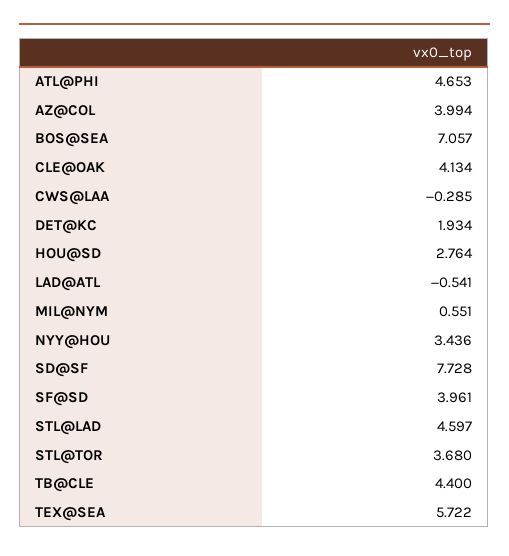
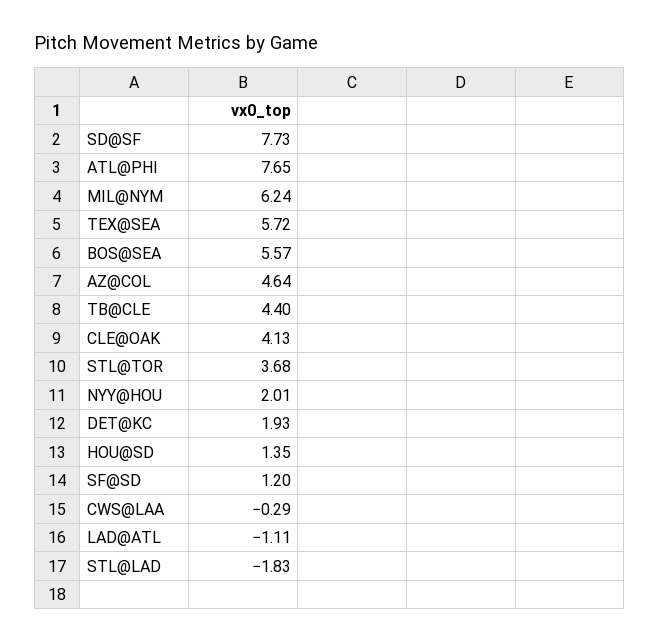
  {
-   "ATL@PHI": 4.653,
+   "ATL@PHI": 7.65,
-   "AZ@COL": 3.994,
+   "AZ@COL": 4.64,
-   "BOS@SEA": 7.057,
+   "BOS@SEA": 5.57,
    "CLE@OAK": 4.134,
    "CWS@LAA": -0.285,
    "DET@KC": 1.934,
-   "HOU@SD": 2.764,
+   "HOU@SD": 1.35,
-   "LAD@ATL": -0.541,
+   "LAD@ATL": -1.11,
-   "MIL@NYM": 0.551,
+   "MIL@NYM": 6.24,
-   "NYY@HOU": 3.436,
+   "NYY@HOU": 2.01,
    "SD@SF": 7.728,
-   "SF@SD": 3.961,
+   "SF@SD": 1.2,
-   "STL@LAD": 4.597,
+   "STL@LAD": -1.83,
    "STL@TOR": 3.68,
    "TB@CLE": 4.4,
    "TEX@SEA": 5.722
  }

